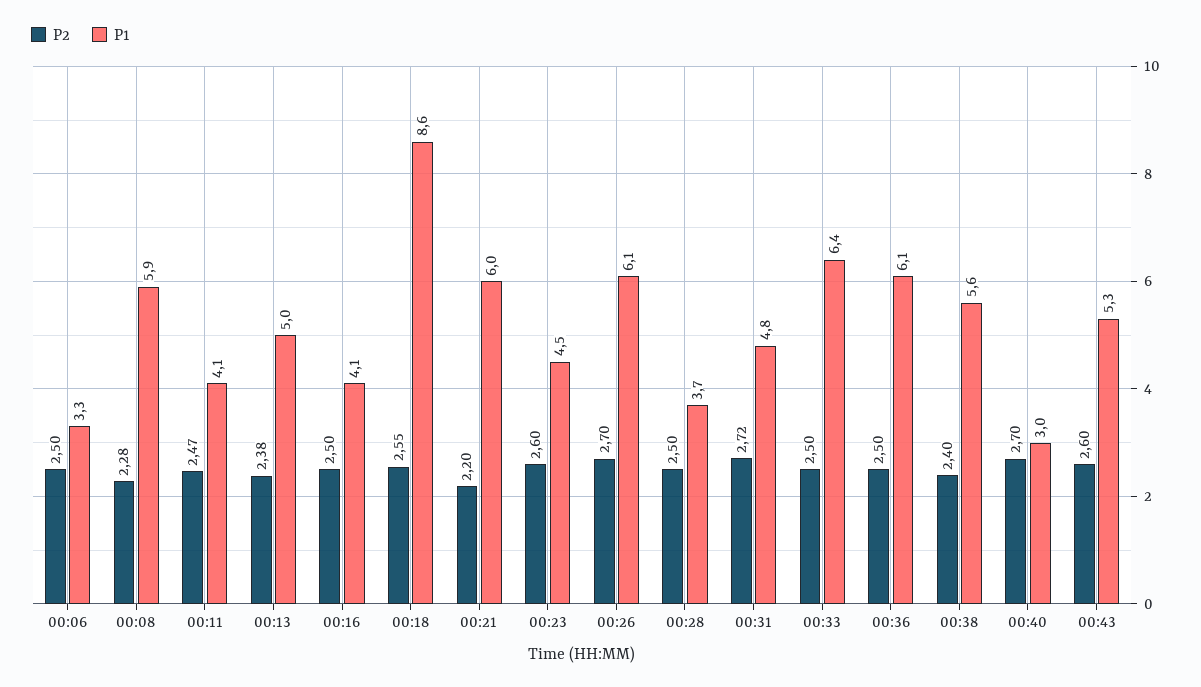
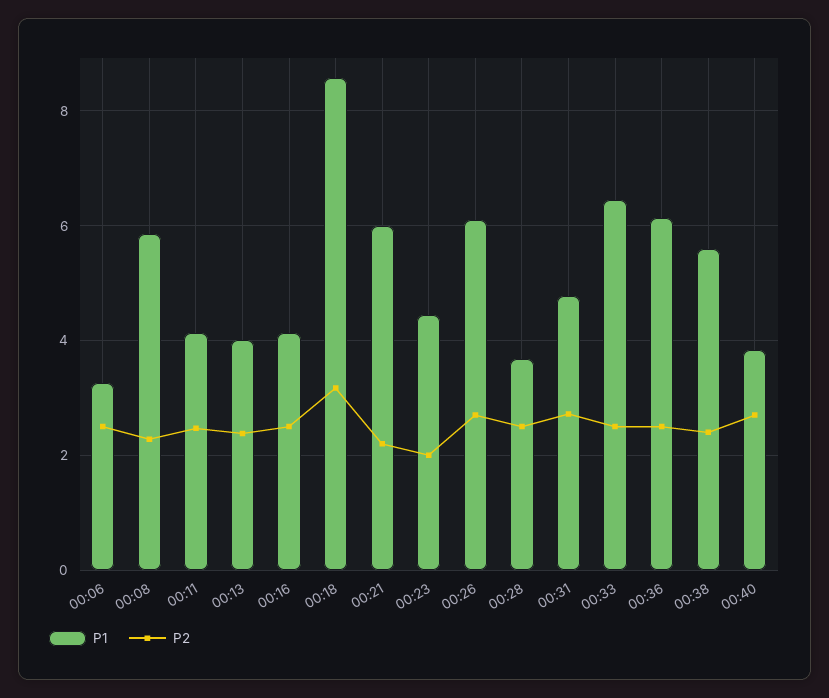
  {
    "P2": {
      "00:06": 2.5,
      "00:08": 2.28,
      "00:11": 2.47,
      "00:13": 2.38,
      "00:16": 2.5,
-     "00:18": 2.55,
+     "00:18": 3.2,
      "00:21": 2.2,
-     "00:23": 2.6,
+     "00:23": 2,
      "00:26": 2.7,
      "00:28": 2.5,
      "00:31": 2.72,
      "00:33": 2.5,
      "00:36": 2.5,
      "00:38": 2.4,
-     "00:40": 2.7,
+     "00:40": 2.7
-     "00:43": 2.6
    },
    "P1": {
      "00:06": 3.3,
      "00:08": 5.9,
      "00:11": 4.1,
-     "00:13": 5,
+     "00:13": 4,
      "00:16": 4.1,
      "00:18": 8.6,
      "00:21": 6,
      "00:23": 4.5,
      "00:26": 6.1,
      "00:28": 3.7,
      "00:31": 4.8,
      "00:33": 6.4,
      "00:36": 6.1,
      "00:38": 5.6,
-     "00:40": 3,
+     "00:40": 3.8
-     "00:43": 5.3
    }
  }

